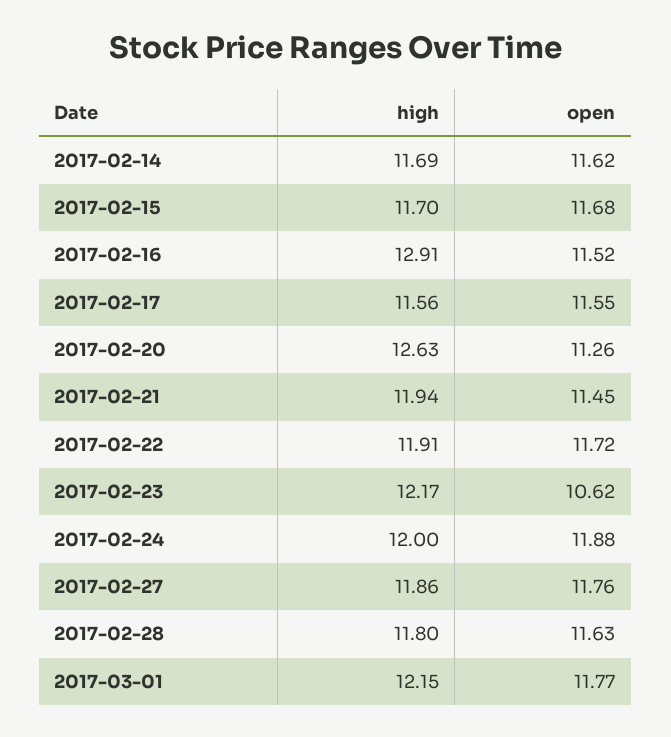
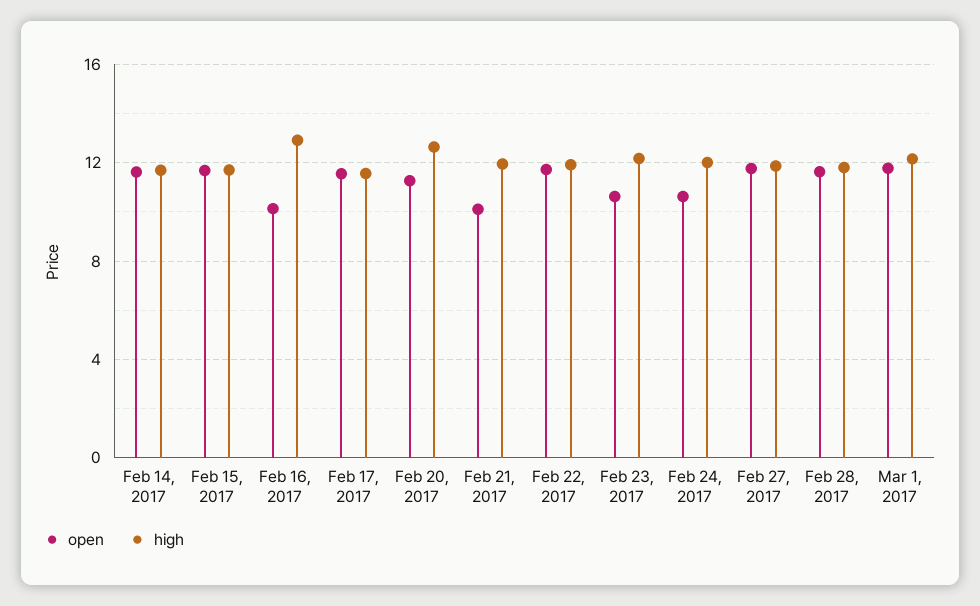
  {
    "high": {
      "2017-02-14": 11.69,
      "2017-02-15": 11.7,
      "2017-02-16": 12.91,
      "2017-02-17": 11.56,
      "2017-02-20": 12.63,
      "2017-02-21": 11.94,
      "2017-02-22": 11.91,
      "2017-02-23": 12.17,
      "2017-02-24": 12,
      "2017-02-27": 11.86,
      "2017-02-28": 11.8,
      "2017-03-01": 12.15
    },
    "open": {
      "2017-02-14": 11.62,
      "2017-02-15": 11.68,
-     "2017-02-16": 11.52,
+     "2017-02-16": 10,
      "2017-02-17": 11.55,
      "2017-02-20": 11.26,
-     "2017-02-21": 11.45,
+     "2017-02-21": 10,
      "2017-02-22": 11.72,
      "2017-02-23": 10.62,
-     "2017-02-24": 11.88,
+     "2017-02-24": 10.5,
      "2017-02-27": 11.76,
      "2017-02-28": 11.63,
      "2017-03-01": 11.77
    }
  }

